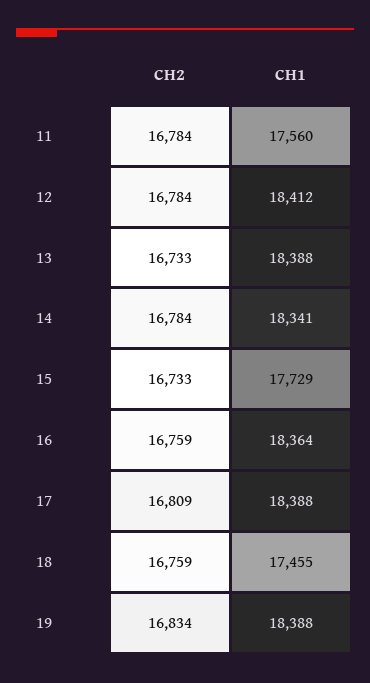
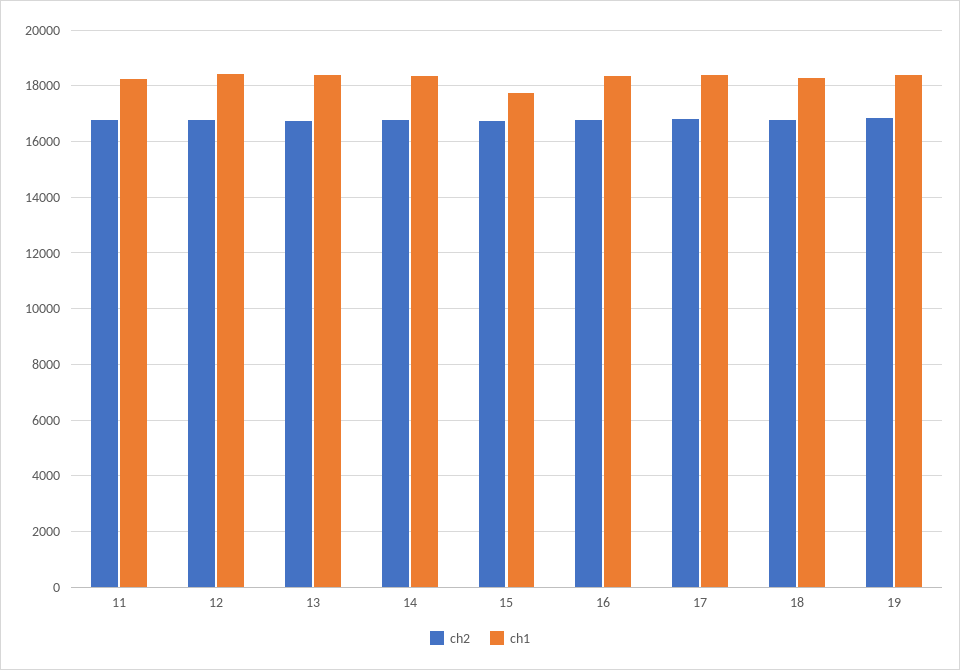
  {
    "CH2": {
      "11": 16784,
      "12": 16784,
      "13": 16733,
      "14": 16784,
      "15": 16733,
      "16": 16759,
      "17": 16809,
      "18": 16759,
      "19": 16834
    },
    "CH1": {
-     "11": 17560,
+     "11": 18250,
      "12": 18412,
      "13": 18388,
      "14": 18341,
      "15": 17729,
      "16": 18364,
      "17": 18388,
-     "18": 17455,
+     "18": 18250,
      "19": 18388
    }
  }

